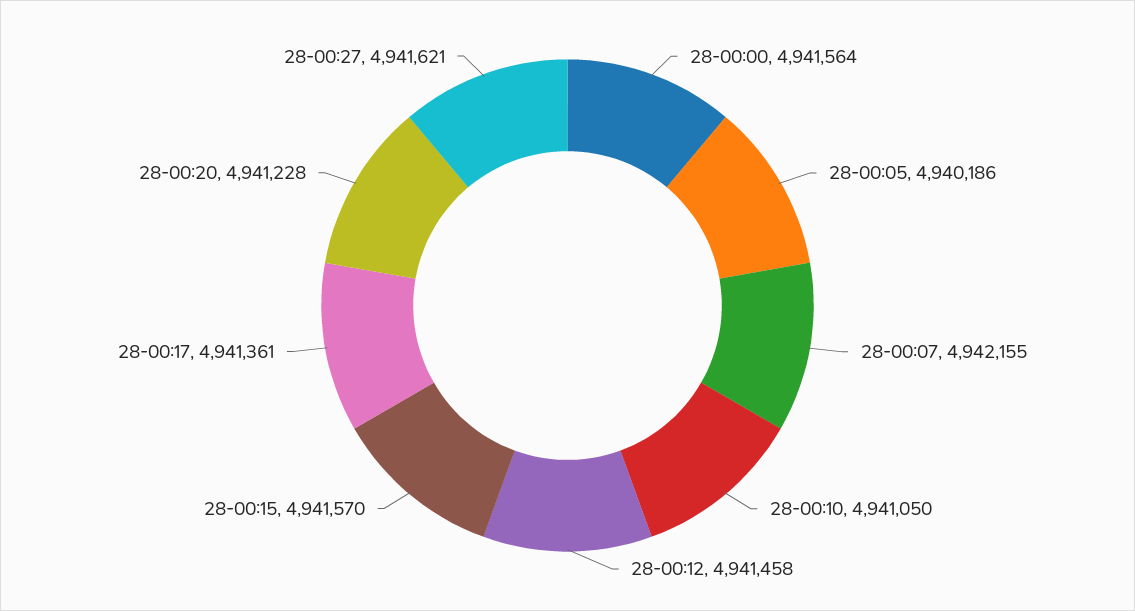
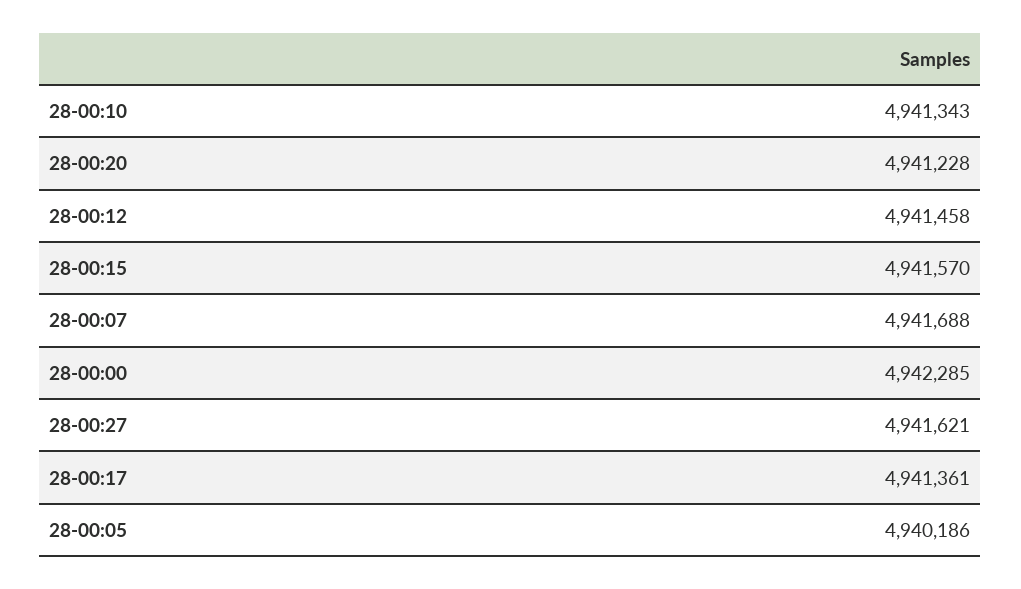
  {
-   "28-00:00": 4941564,
+   "28-00:00": 4942285,
    "28-00:05": 4940186,
-   "28-00:07": 4942155,
+   "28-00:07": 4941688,
-   "28-00:10": 4941050,
+   "28-00:10": 4941343,
    "28-00:12": 4941458,
    "28-00:15": 4941570,
    "28-00:17": 4941361,
    "28-00:20": 4941228,
    "28-00:27": 4941621
  }

